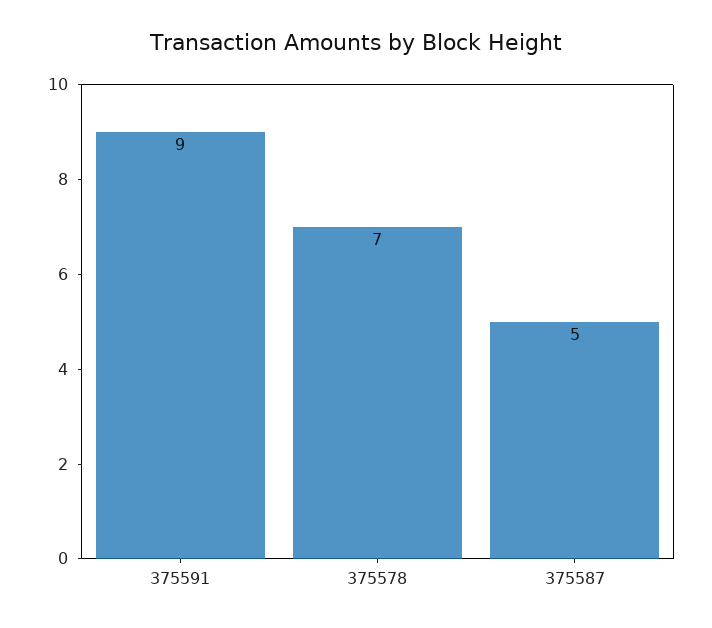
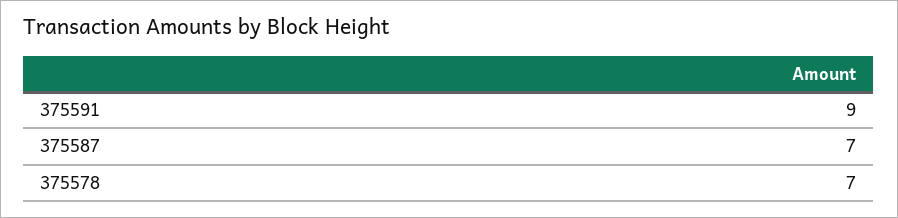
  {
    "375591": 9,
    "375578": 7,
-   "375587": 5
+   "375587": 7
  }

